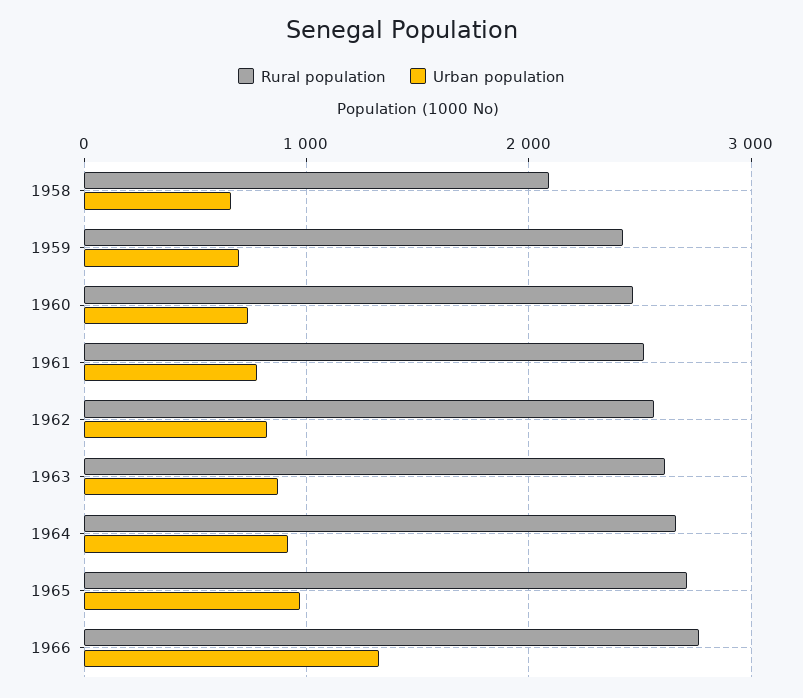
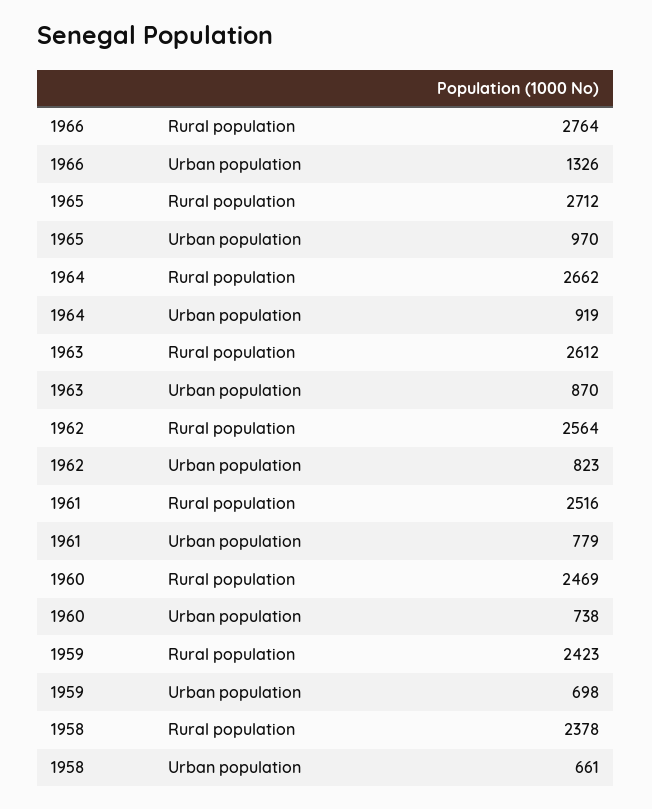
  {
    "Rural population": {
-     "1958": 2100,
+     "1958": 2378,
      "1959": 2423,
      "1960": 2469,
      "1961": 2516,
      "1962": 2564,
      "1963": 2612,
      "1964": 2662,
      "1965": 2712,
      "1966": 2764
    },
    "Urban population": {
      "1958": 661,
      "1959": 698,
      "1960": 738,
      "1961": 779,
      "1962": 823,
      "1963": 870,
      "1964": 919,
      "1965": 970,
      "1966": 1326
    }
  }

